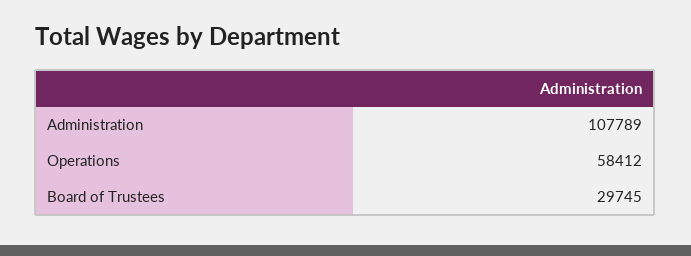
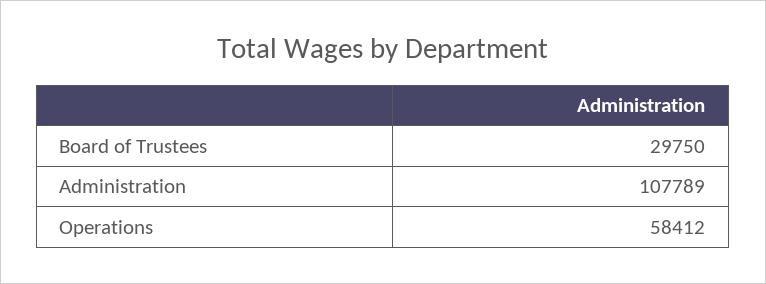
  {
    "Administration": 107789,
    "Operations": 58412,
-   "Board of Trustees": 29745
+   "Board of Trustees": 29750
  }

